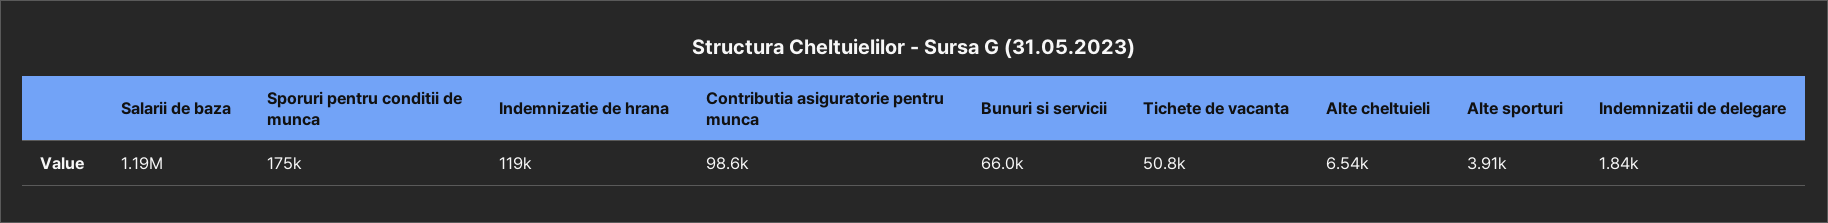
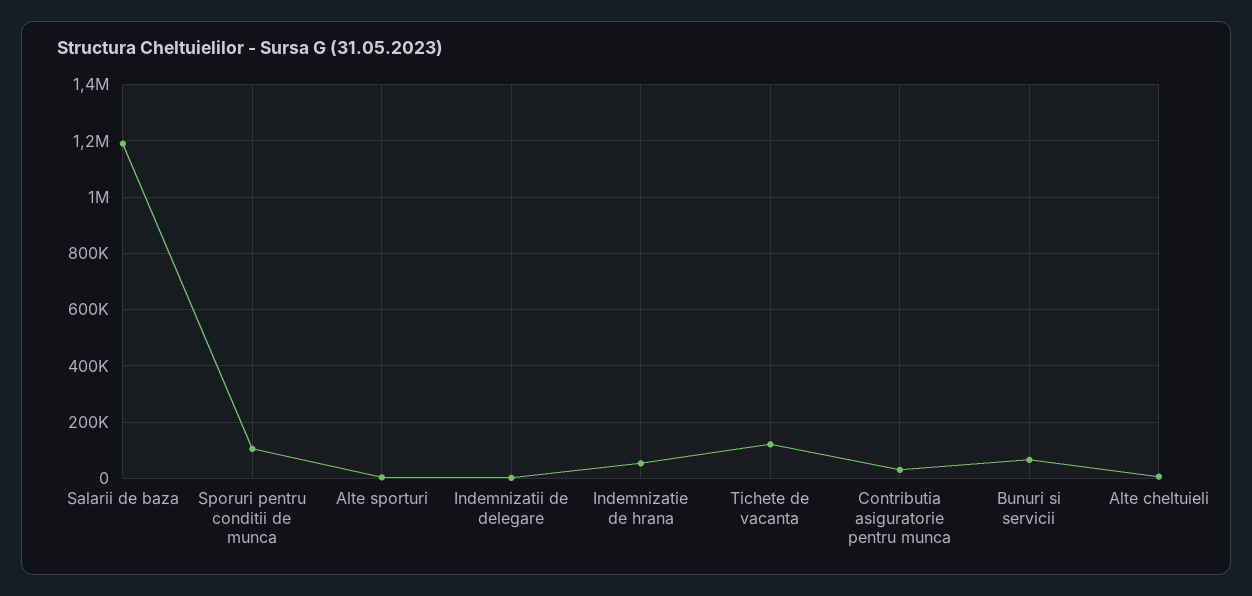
  {
    "Salarii de baza": 1190000,
-   "Sporuri pentru conditii de munca": 175000,
+   "Sporuri pentru conditii de munca": 100000,
-   "Indemnizatie de hrana": 119000,
+   "Indemnizatie de hrana": 50000,
-   "Contributia asiguratorie pentru munca": 98600,
+   "Contributia asiguratorie pentru munca": 25000,
    "Bunuri si servicii": 66000,
-   "Tichete de vacanta": 50800,
+   "Tichete de vacanta": 125000,
    "Alte cheltuieli": 6540,
    "Alte sporturi": 3910,
    "Indemnizatii de delegare": 1840
  }

